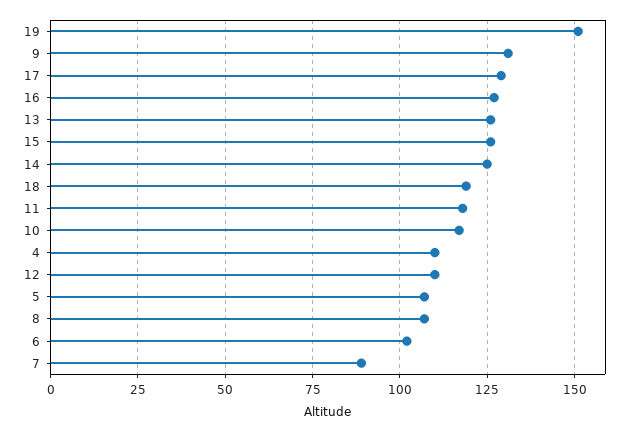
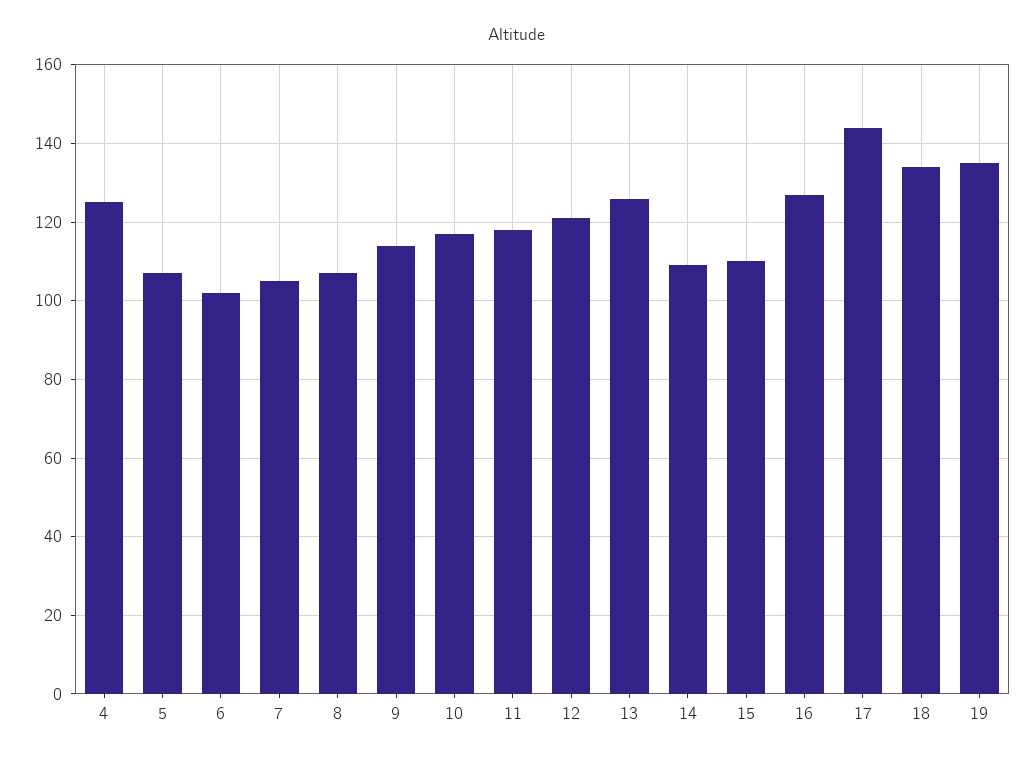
  {
-   "19": 150,
+   "19": 135,
-   "9": 130,
+   "9": 115,
-   "17": 130,
+   "17": 145,
    "16": 125,
    "13": 125,
-   "15": 125,
+   "15": 110,
-   "14": 125,
+   "14": 110,
-   "18": 120,
+   "18": 135,
    "11": 120,
    "10": 115,
-   "4": 110,
+   "4": 125,
-   "12": 110,
+   "12": 120,
    "5": 105,
    "8": 105,
    "6": 100,
-   "7": 90
+   "7": 105
  }

